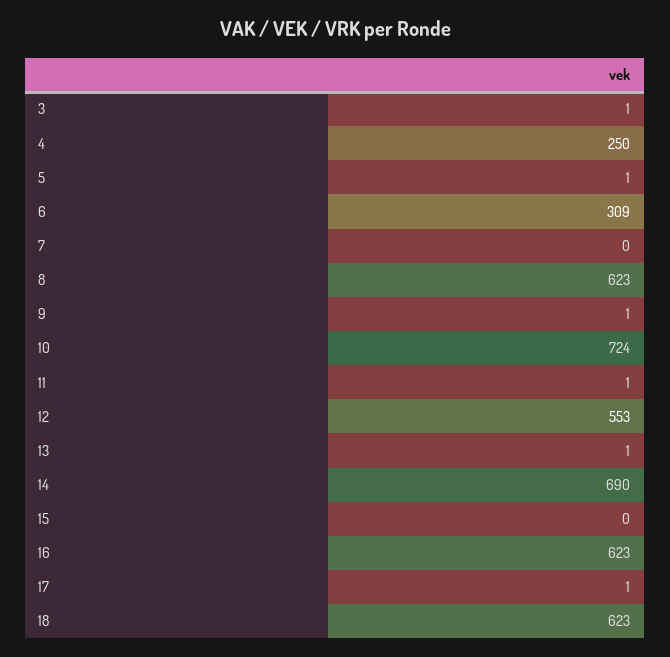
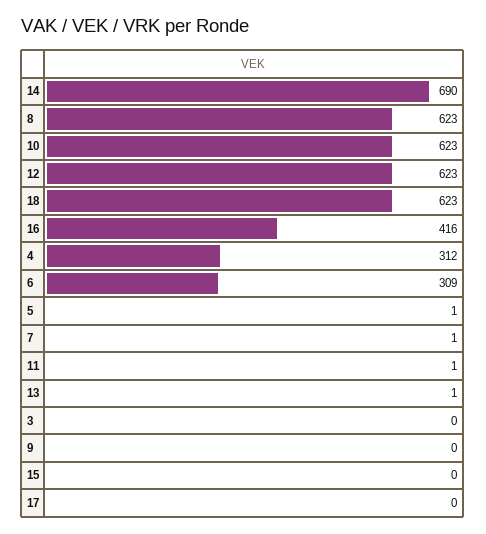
  {
-   "3": 1,
+   "3": 0,
-   "4": 250,
+   "4": 312,
    "5": 1,
    "6": 309,
-   "7": 0,
+   "7": 1,
    "8": 623,
-   "9": 1,
+   "9": 0,
-   "10": 724,
+   "10": 623,
    "11": 1,
-   "12": 553,
+   "12": 623,
    "13": 1,
    "14": 690,
    "15": 0,
-   "16": 623,
+   "16": 416,
-   "17": 1,
+   "17": 0,
    "18": 623
  }

